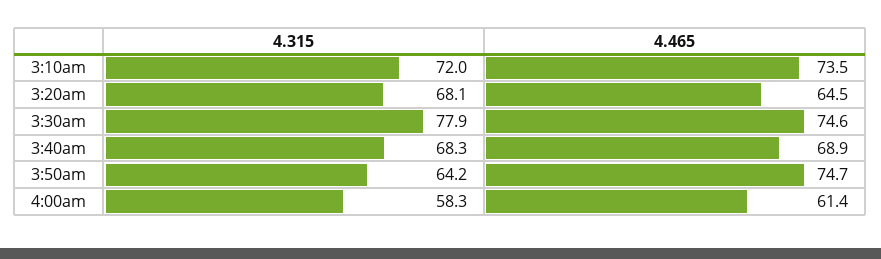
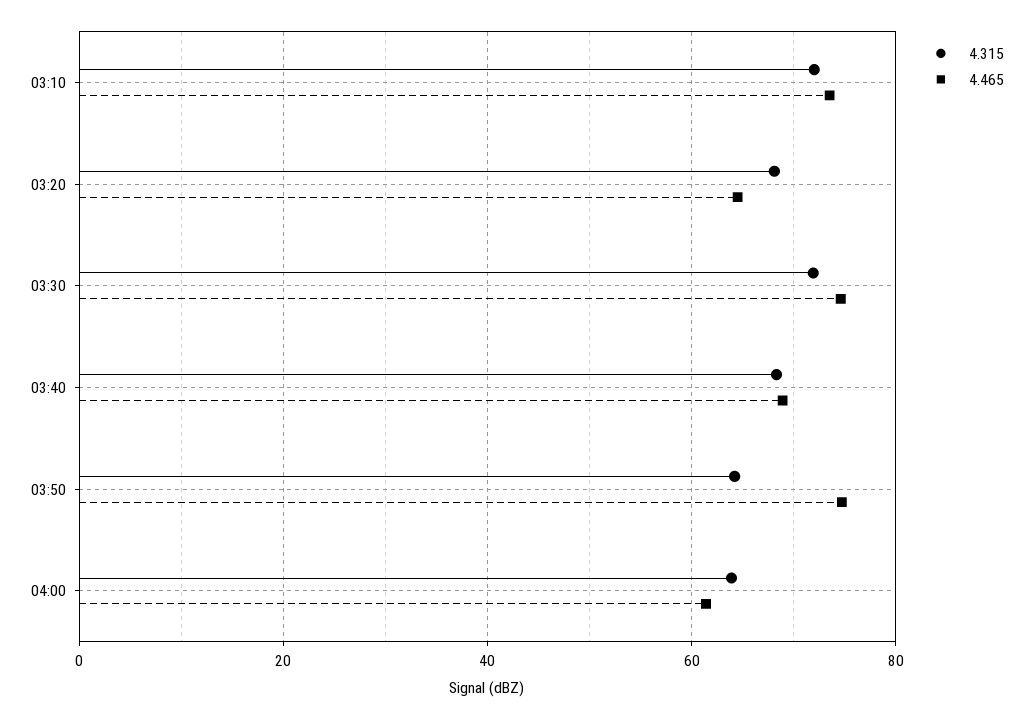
  {
    "4.315": {
      "3:10am": 72,
      "3:20am": 68.1,
-     "3:30am": 77.9,
+     "3:30am": 72,
      "3:40am": 68.3,
      "3:50am": 64.2,
-     "4:00am": 58.3
+     "4:00am": 64
    },
    "4.465": {
      "3:10am": 73.5,
      "3:20am": 64.5,
      "3:30am": 74.6,
      "3:40am": 68.9,
      "3:50am": 74.7,
      "4:00am": 61.4
    }
  }

